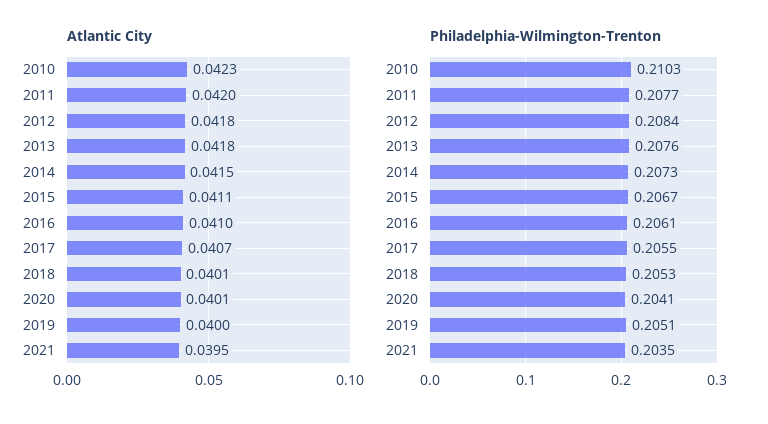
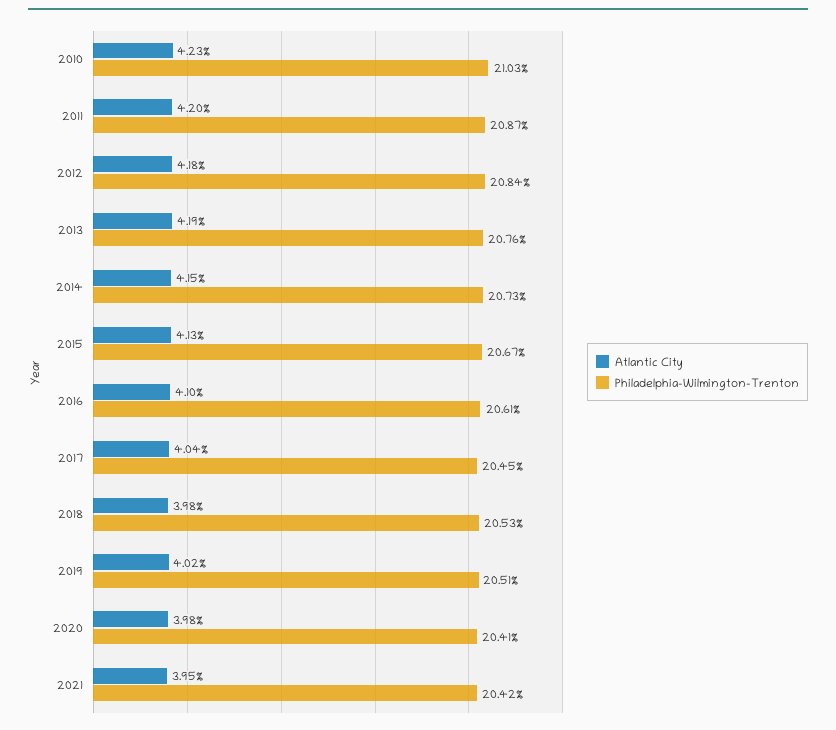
  {
    "Atlantic City": {
      "2010": 0.0423,
      "2011": 0.042,
      "2012": 0.0418,
-     "2013": 0.0418,
+     "2013": 0.0419,
      "2014": 0.0415,
-     "2015": 0.0411,
+     "2015": 0.0413,
      "2016": 0.041,
-     "2017": 0.0407,
+     "2017": 0.0404,
-     "2018": 0.0401,
+     "2018": 0.0398,
-     "2020": 0.0401,
+     "2020": 0.0398,
-     "2019": 0.04,
+     "2019": 0.0402,
      "2021": 0.0395
    },
    "Philadelphia-Wilmington-Trenton": {
      "2010": 0.2103,
-     "2011": 0.2077,
+     "2011": 0.2087,
      "2012": 0.2084,
      "2013": 0.2076,
      "2014": 0.2073,
      "2015": 0.2067,
      "2016": 0.2061,
-     "2017": 0.2055,
+     "2017": 0.2045,
      "2018": 0.2053,
      "2020": 0.2041,
      "2019": 0.2051,
-     "2021": 0.2035
+     "2021": 0.2042
    }
  }

